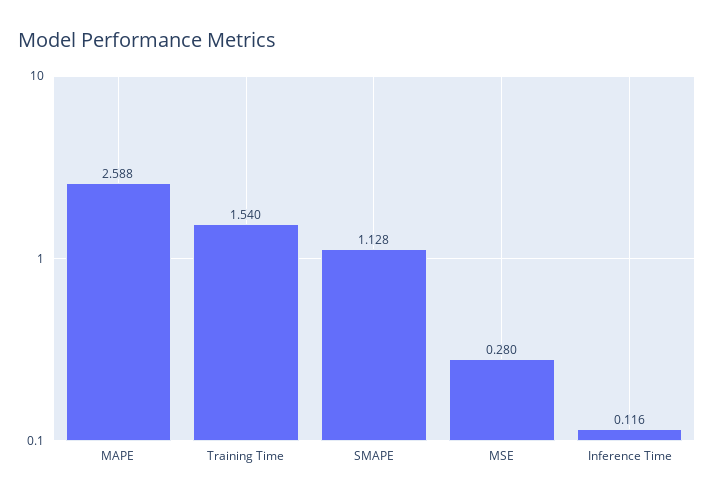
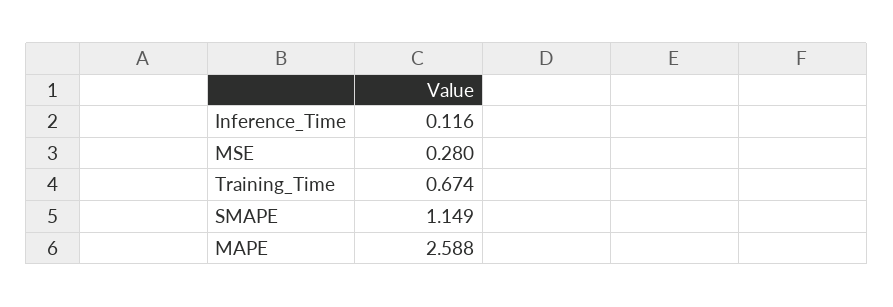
  {
    "MAPE": 2.588,
-   "Training Time": 1.54,
+   "Training Time": 0.674,
-   "SMAPE": 1.128,
+   "SMAPE": 1.149,
    "MSE": 0.28,
    "Inference Time": 0.116
  }

